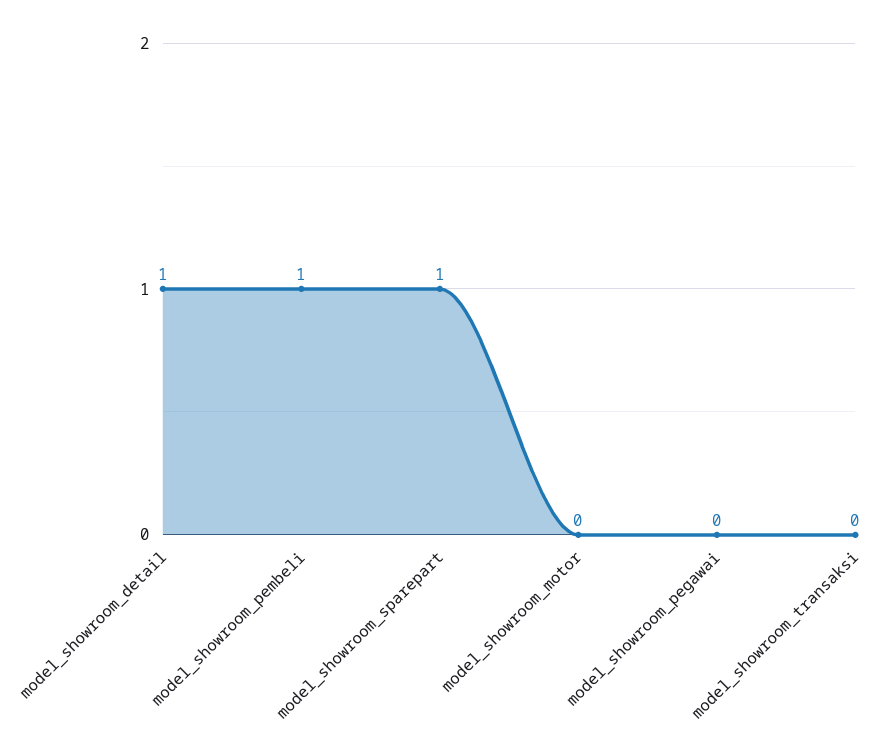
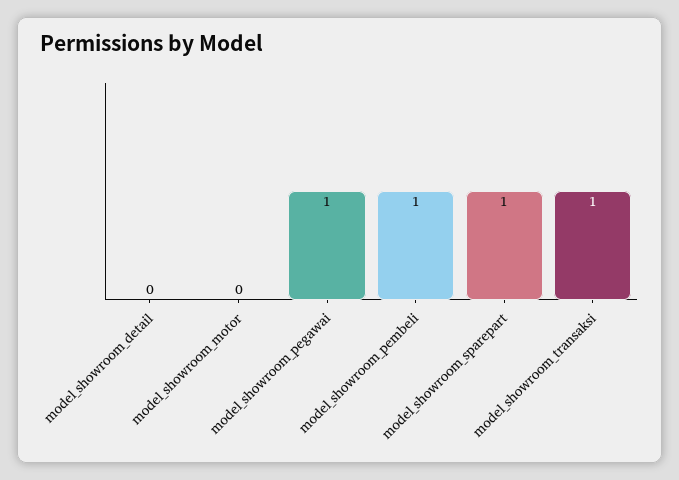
  {
-   "model_showroom_detail": 1,
+   "model_showroom_detail": 0,
    "model_showroom_pembeli": 1,
    "model_showroom_sparepart": 1,
    "model_showroom_motor": 0,
-   "model_showroom_pegawai": 0,
+   "model_showroom_pegawai": 1,
-   "model_showroom_transaksi": 0
+   "model_showroom_transaksi": 1
  }

